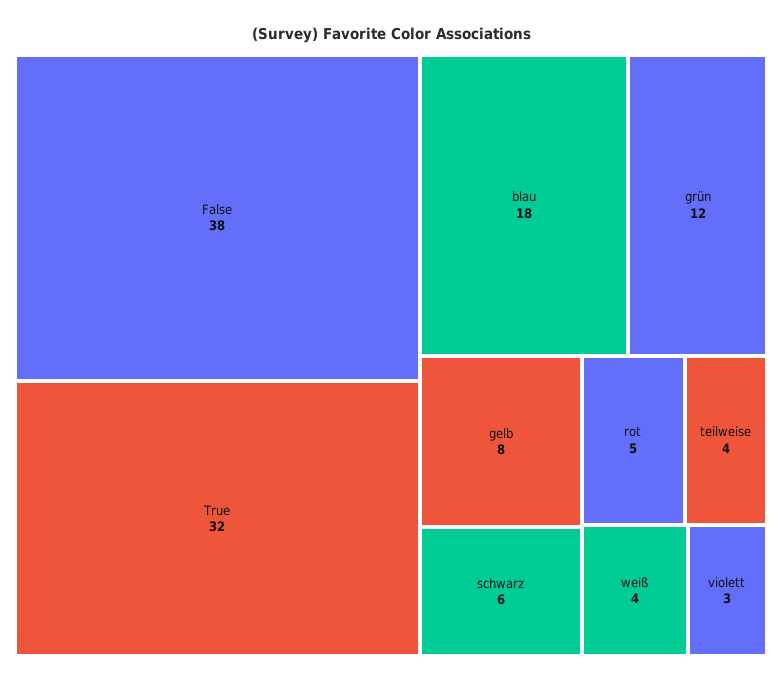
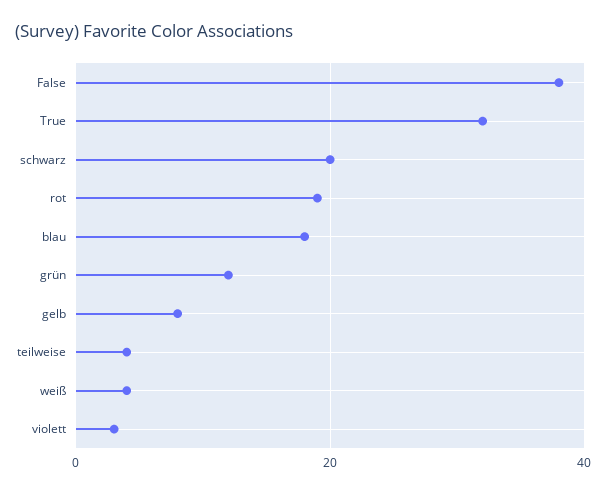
  {
    "False": 38,
    "True": 32,
    "blau": 18,
    "grün": 12,
    "gelb": 8,
-   "schwarz": 6,
+   "schwarz": 20,
-   "rot": 5,
+   "rot": 20,
    "teilweise": 4,
    "weiß": 4,
    "violett": 3
  }

